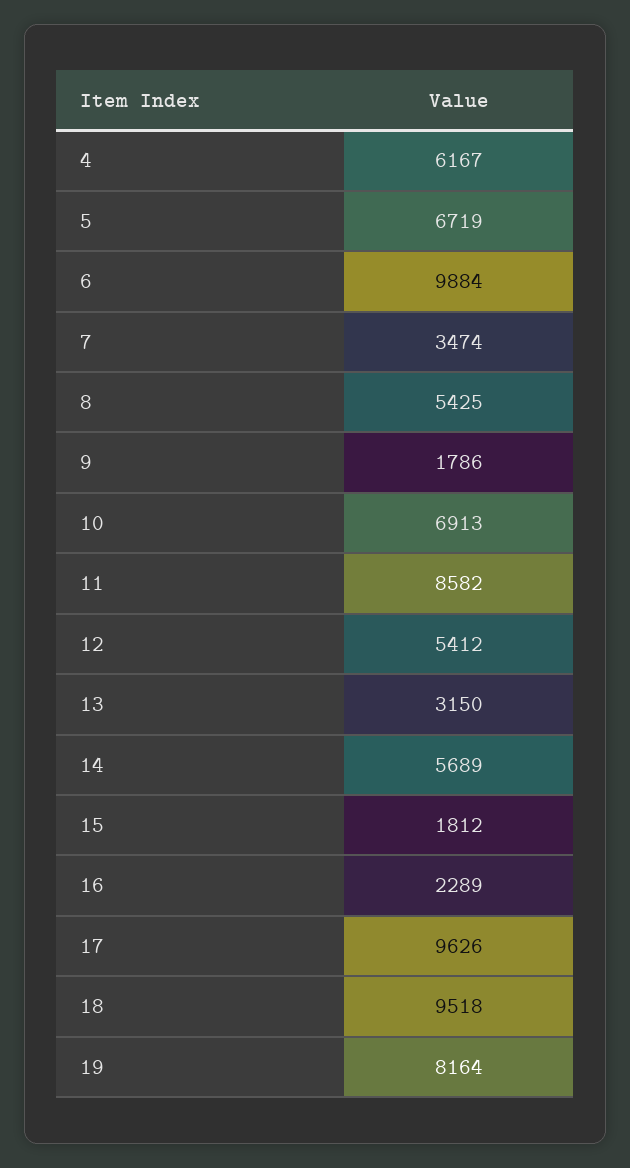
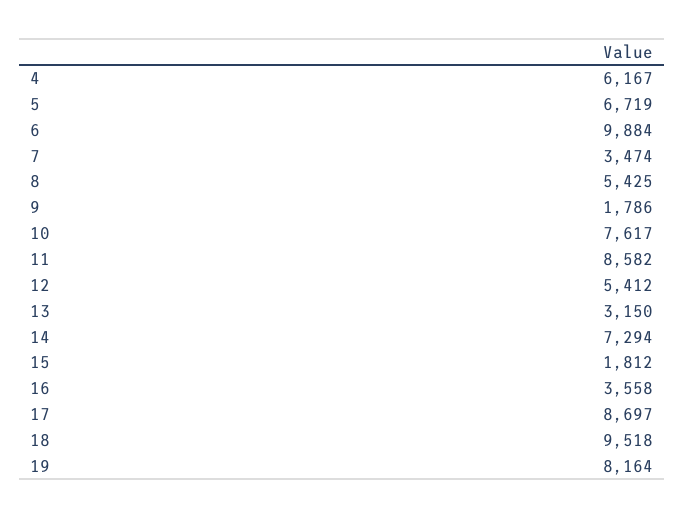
  {
    "4": 6167,
    "5": 6719,
    "6": 9884,
    "7": 3474,
    "8": 5425,
    "9": 1786,
-   "10": 6913,
+   "10": 7617,
    "11": 8582,
    "12": 5412,
    "13": 3150,
-   "14": 5689,
+   "14": 7294,
    "15": 1812,
-   "16": 2289,
+   "16": 3558,
-   "17": 9626,
+   "17": 8697,
    "18": 9518,
    "19": 8164
  }

